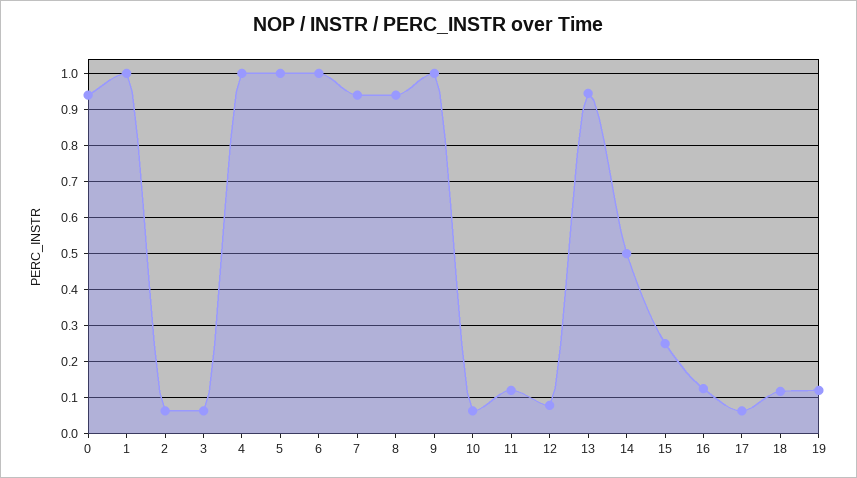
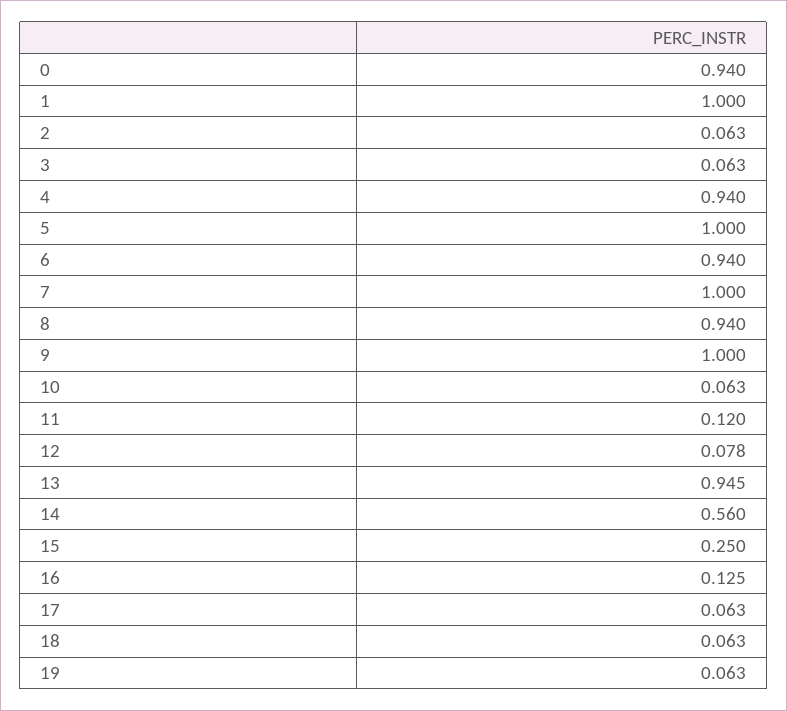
  {
    "0": 0.94,
    "1": 1,
    "2": 0.063,
    "3": 0.063,
-   "4": 1,
+   "4": 0.94,
    "5": 1,
-   "6": 1,
+   "6": 0.94,
-   "7": 0.94,
+   "7": 1,
    "8": 0.94,
    "9": 1,
    "10": 0.063,
    "11": 0.12,
    "12": 0.078,
    "13": 0.945,
-   "14": 0.5,
+   "14": 0.56,
    "15": 0.25,
    "16": 0.125,
    "17": 0.063,
-   "18": 0.12,
+   "18": 0.063,
-   "19": 0.12
+   "19": 0.063
  }

